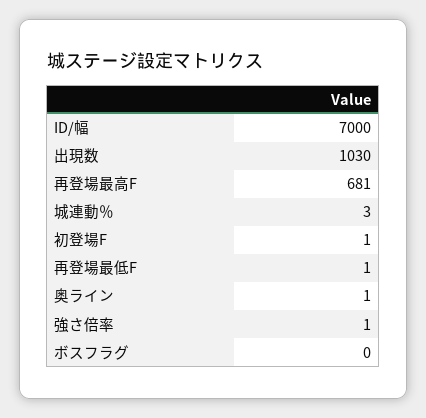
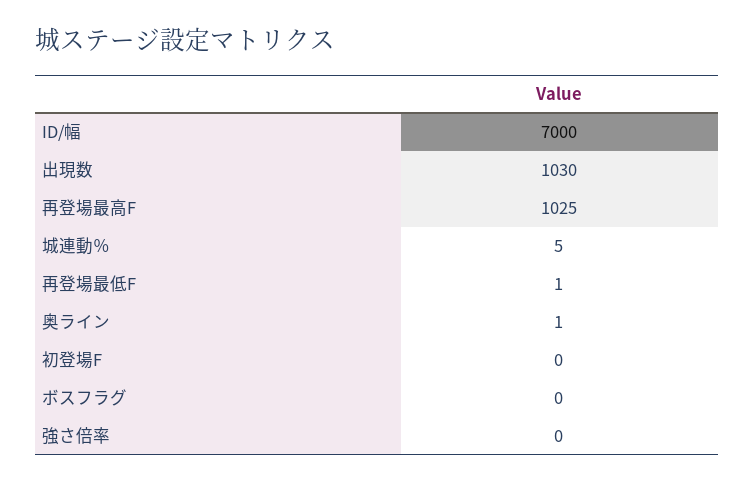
  {
    "ID/幅": 7000,
    "出現数": 1030,
-   "再登場最高F": 681,
+   "再登場最高F": 1025,
-   "城連動％": 3,
+   "城連動％": 5,
-   "初登場F": 1,
+   "初登場F": 0,
    "再登場最低F": 1,
    "奥ライン": 1,
-   "強さ倍率": 1,
+   "強さ倍率": 0,
    "ボスフラグ": 0
  }

